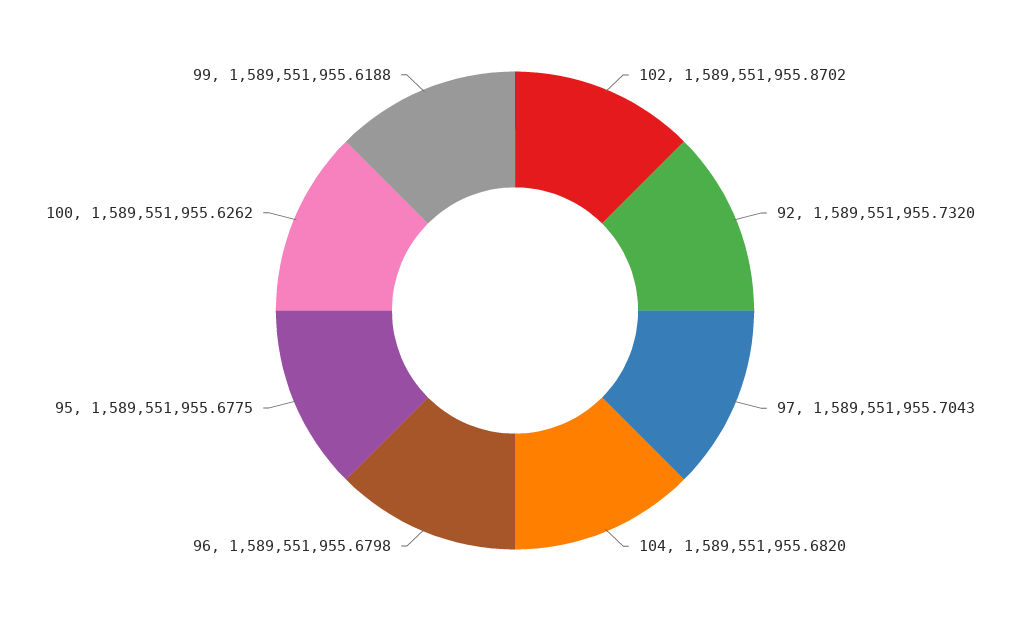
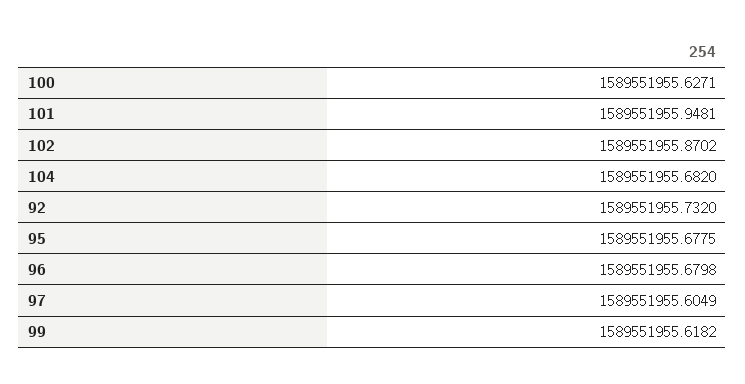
  {
    "102": 1589551955.8702,
    "92": 1589551955.732,
-   "97": 1589551955.7043,
+   "97": 1589551955.6049,
    "104": 1589551955.682,
    "96": 1589551955.6798,
    "95": 1589551955.6775,
-   "100": 1589551955.6262,
+   "100": 1589551955.6271,
-   "99": 1589551955.6188
+   "99": 1589551955.6182,
+   "101": 1589551955.9481
  }

